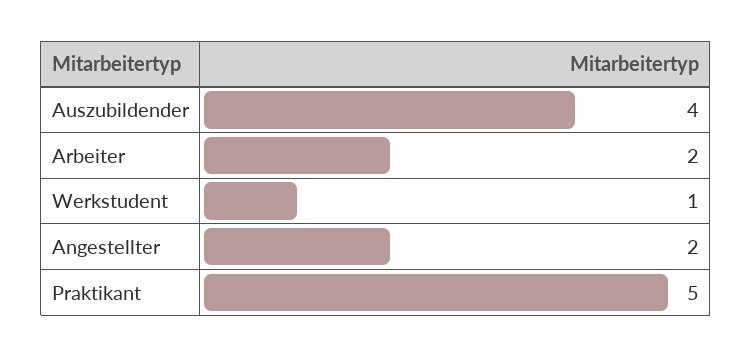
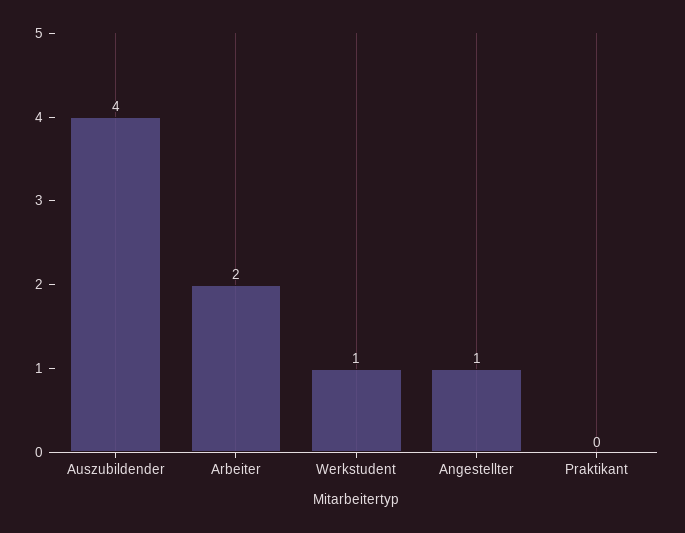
  {
    "Auszubildender": 4,
    "Arbeiter": 2,
    "Werkstudent": 1,
-   "Angestellter": 2,
+   "Angestellter": 1,
-   "Praktikant": 5
+   "Praktikant": 0
  }

